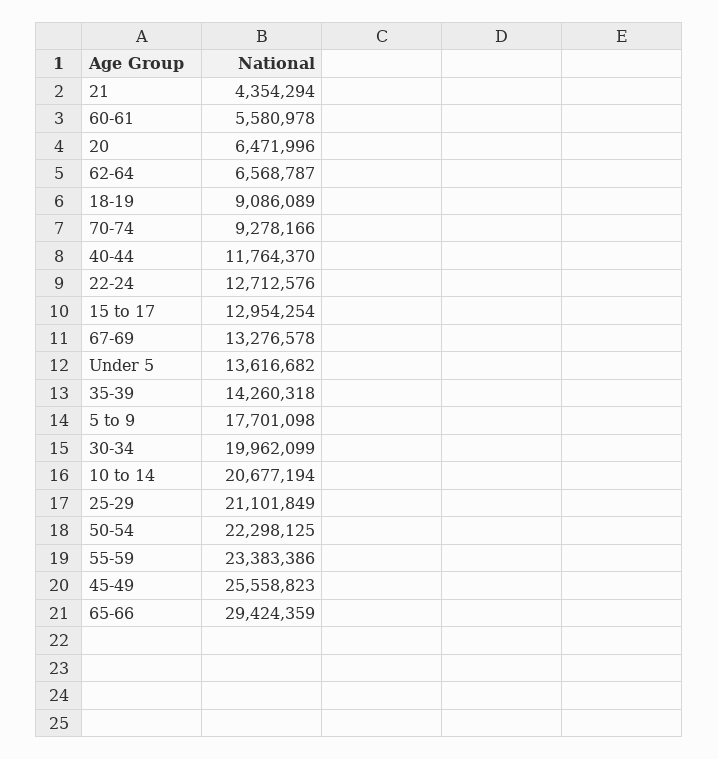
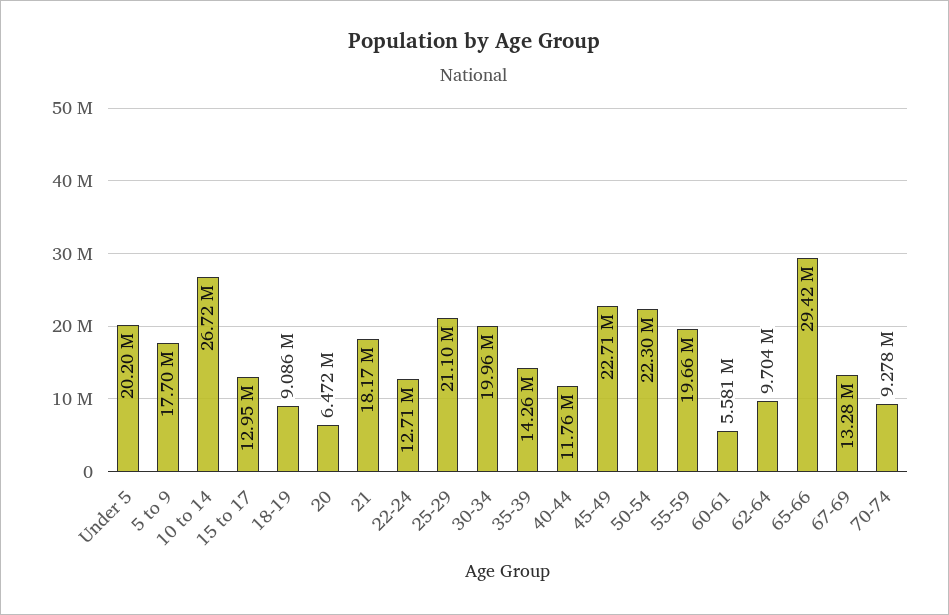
  {
-   "21": 4354294,
+   "21": 18170000,
    "60-61": 5580978,
    "20": 6471996,
-   "62-64": 6568787,
+   "62-64": 9704000,
    "18-19": 9086089,
    "70-74": 9278166,
    "40-44": 11764370,
    "22-24": 12712576,
    "15 to 17": 12954254,
    "67-69": 13276578,
-   "Under 5": 13616682,
+   "Under 5": 20200000,
    "35-39": 14260318,
    "5 to 9": 17701098,
    "30-34": 19962099,
-   "10 to 14": 20677194,
+   "10 to 14": 26720000,
    "25-29": 21101849,
    "50-54": 22298125,
-   "55-59": 23383386,
+   "55-59": 19660000,
-   "45-49": 25558823,
+   "45-49": 22710000,
    "65-66": 29424359
  }

